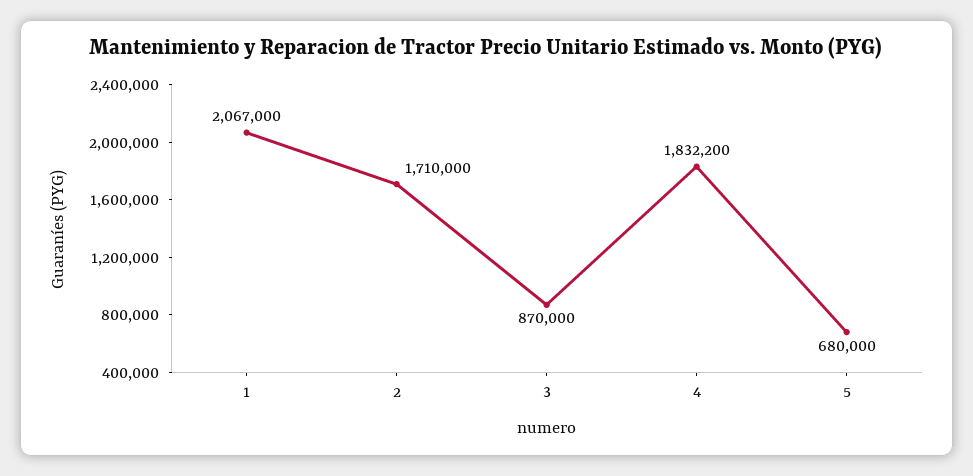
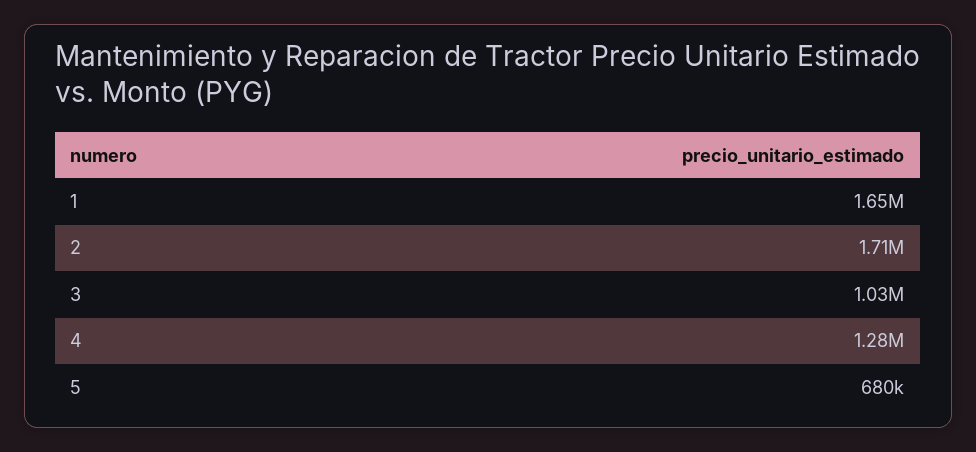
  {
-   "1": 2067000,
+   "1": 1650000,
    "2": 1710000,
-   "3": 870000,
+   "3": 1030000,
-   "4": 1832200,
+   "4": 1280000,
    "5": 680000
  }

